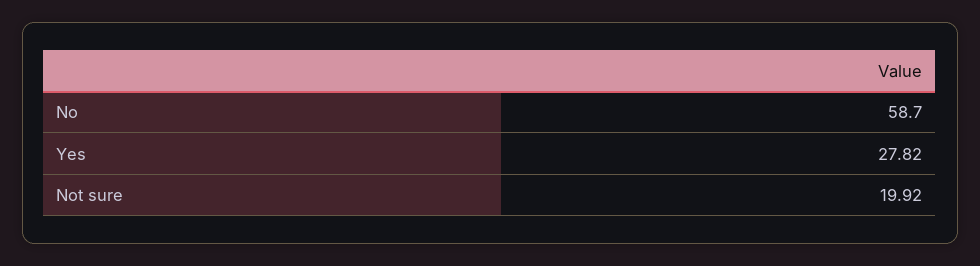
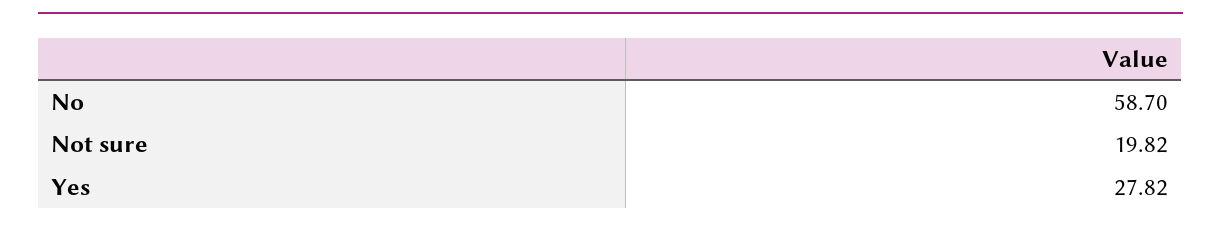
  {
    "No": 58.7,
    "Yes": 27.82,
-   "Not sure": 19.92
+   "Not sure": 19.82
  }

